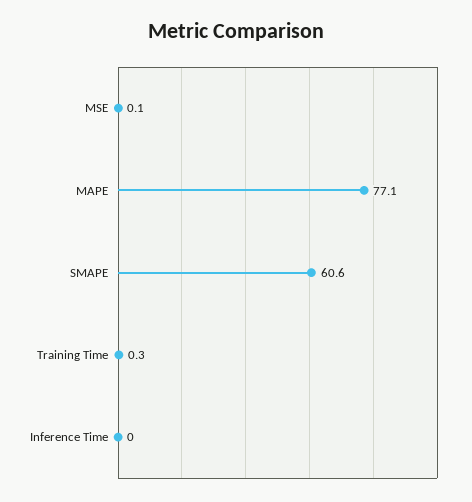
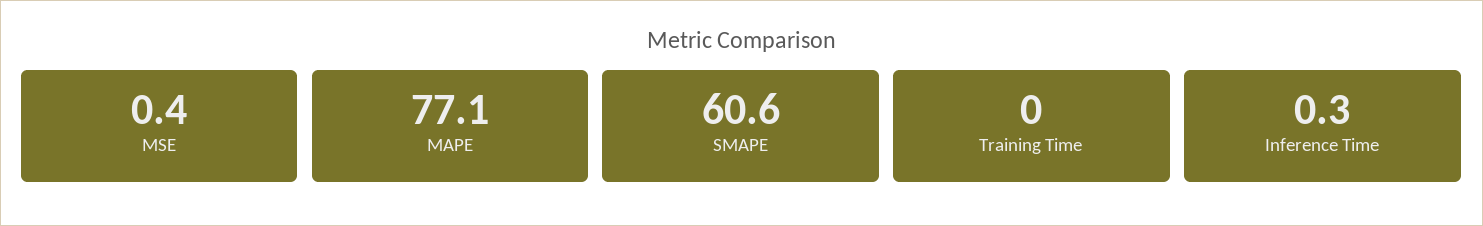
  {
-   "MSE": 0.1,
+   "MSE": 0.4,
    "MAPE": 77.1,
    "SMAPE": 60.6,
-   "Training Time": 0.3,
+   "Training Time": 0,
-   "Inference Time": 0
+   "Inference Time": 0.3
  }

